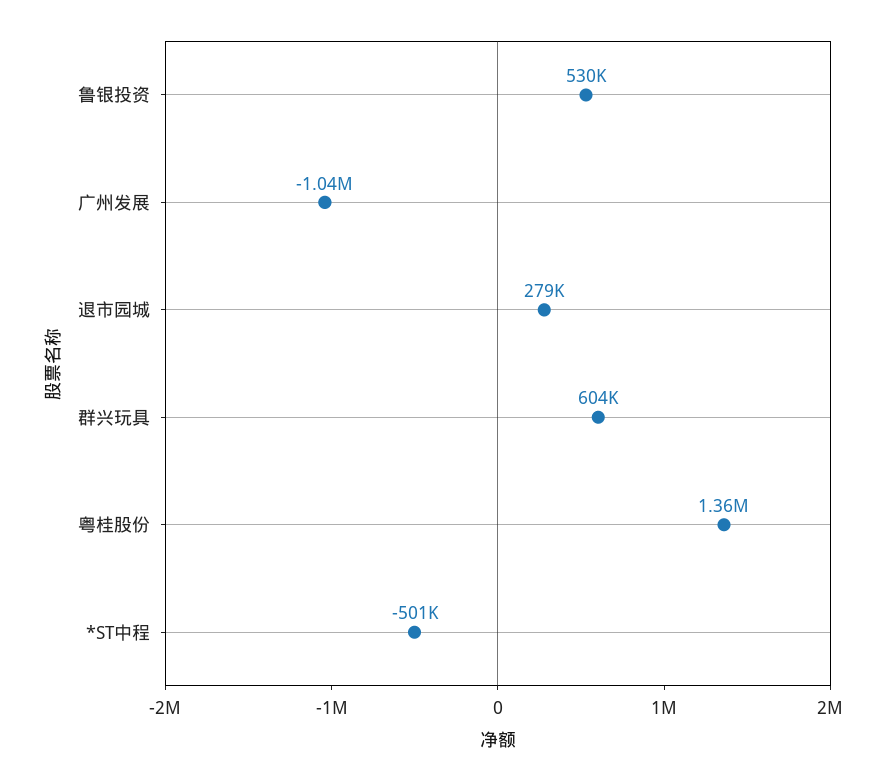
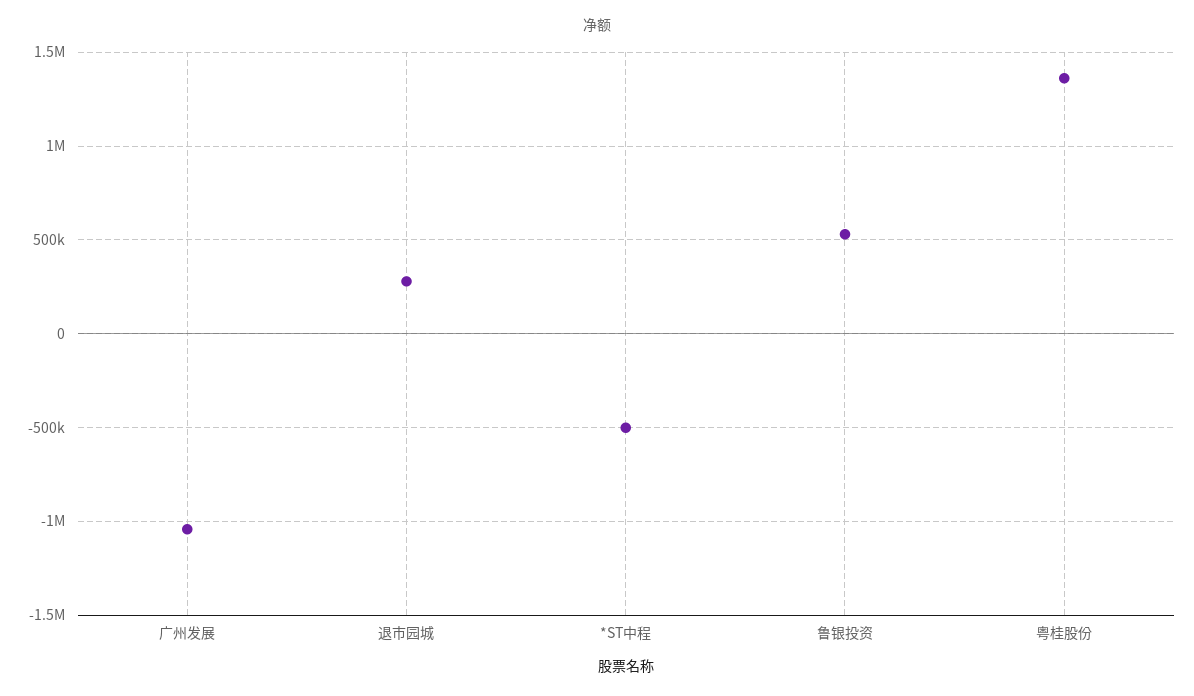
  {
    "鲁银投资": 530000,
    "广州发展": -1040000,
    "退市园城": 279000,
-   "群兴玩具": 604000,
    "粤桂股份": 1360000,
    "*ST中程": -501000
  }

